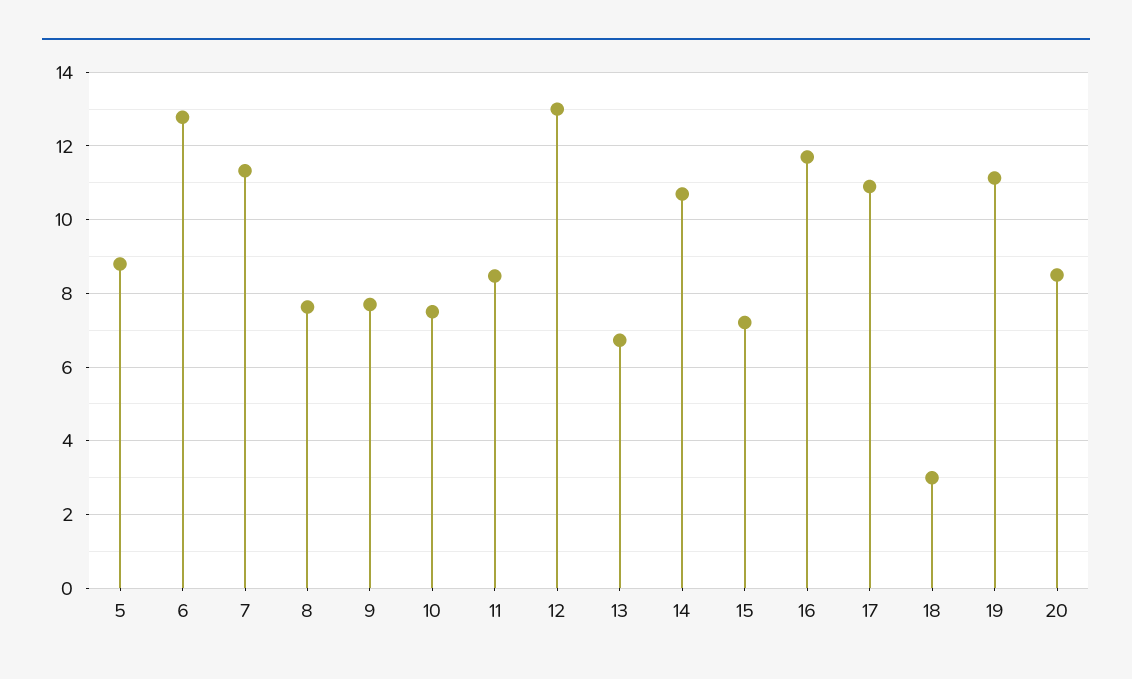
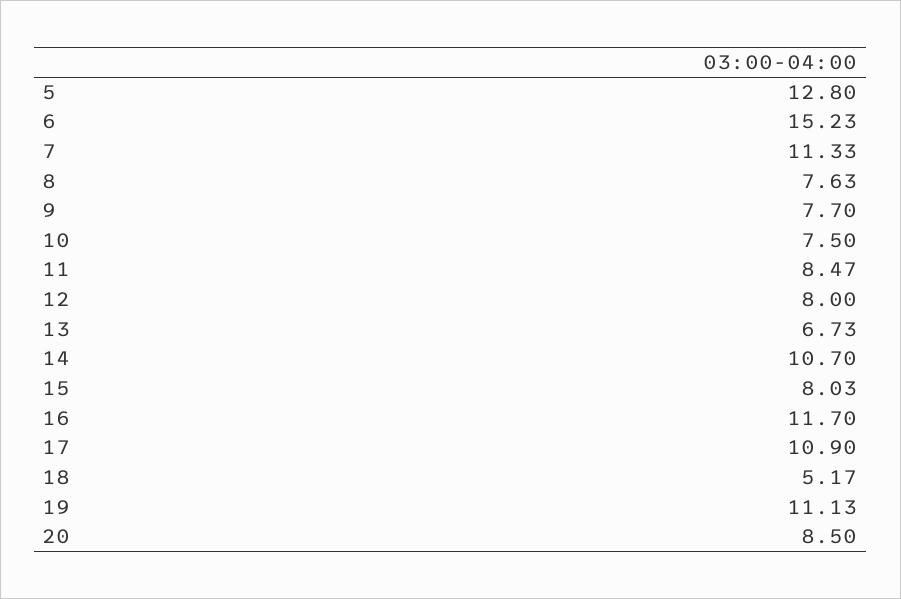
  {
-   "5": 8.8,
+   "5": 12.8,
-   "6": 12.8,
+   "6": 15.23,
    "7": 11.33,
    "8": 7.63,
    "9": 7.7,
    "10": 7.5,
    "11": 8.47,
-   "12": 13,
+   "12": 8,
    "13": 6.73,
    "14": 10.7,
-   "15": 7.2,
+   "15": 8.03,
    "16": 11.7,
    "17": 10.9,
-   "18": 3,
+   "18": 5.17,
    "19": 11.13,
    "20": 8.5
  }

